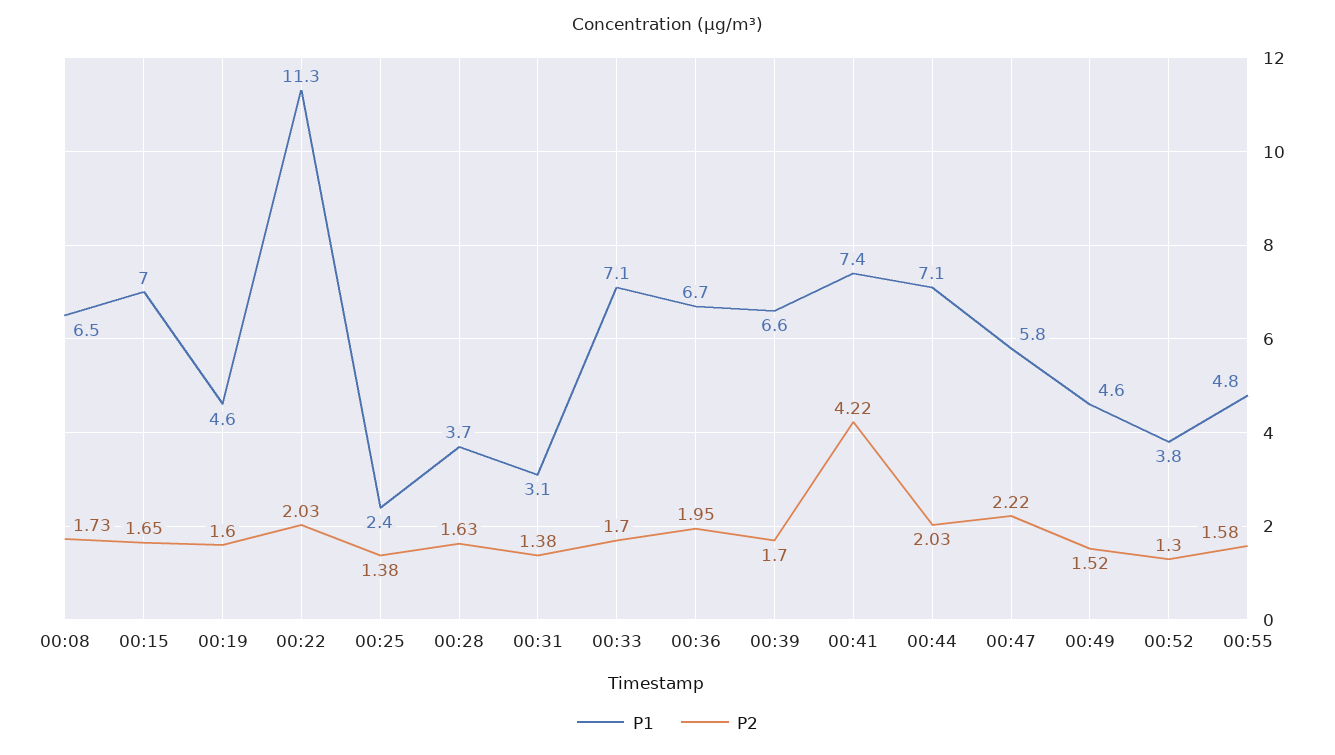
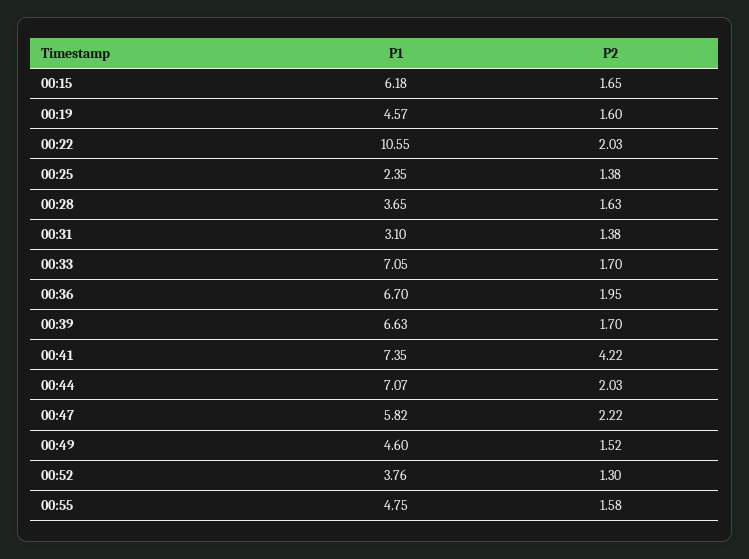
  {
    "P1": {
-     "00:08": 6.5,
-     "00:15": 7,
+     "00:15": 6.18,
      "00:19": 4.57,
-     "00:22": 11.3,
+     "00:22": 10.55,
      "00:25": 2.35,
      "00:28": 3.65,
      "00:31": 3.1,
      "00:33": 7.05,
      "00:36": 6.7,
      "00:39": 6.63,
      "00:41": 7.35,
      "00:44": 7.07,
      "00:47": 5.82,
      "00:49": 4.6,
      "00:52": 3.76,
      "00:55": 4.75
    },
    "P2": {
-     "00:08": 1.73,
      "00:15": 1.65,
      "00:19": 1.6,
      "00:22": 2.03,
      "00:25": 1.38,
      "00:28": 1.63,
      "00:31": 1.38,
      "00:33": 1.7,
      "00:36": 1.95,
      "00:39": 1.7,
      "00:41": 4.22,
      "00:44": 2.03,
      "00:47": 2.22,
      "00:49": 1.52,
      "00:52": 1.3,
      "00:55": 1.58
    }
  }

